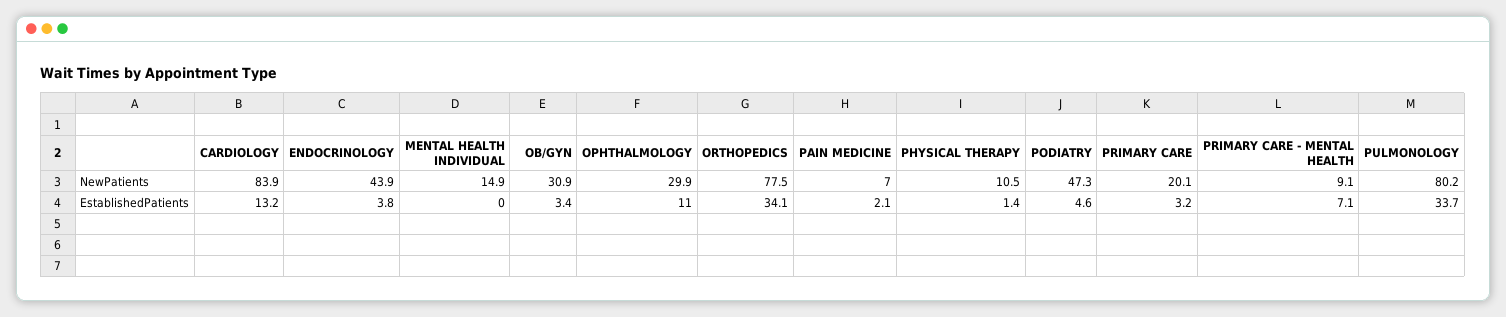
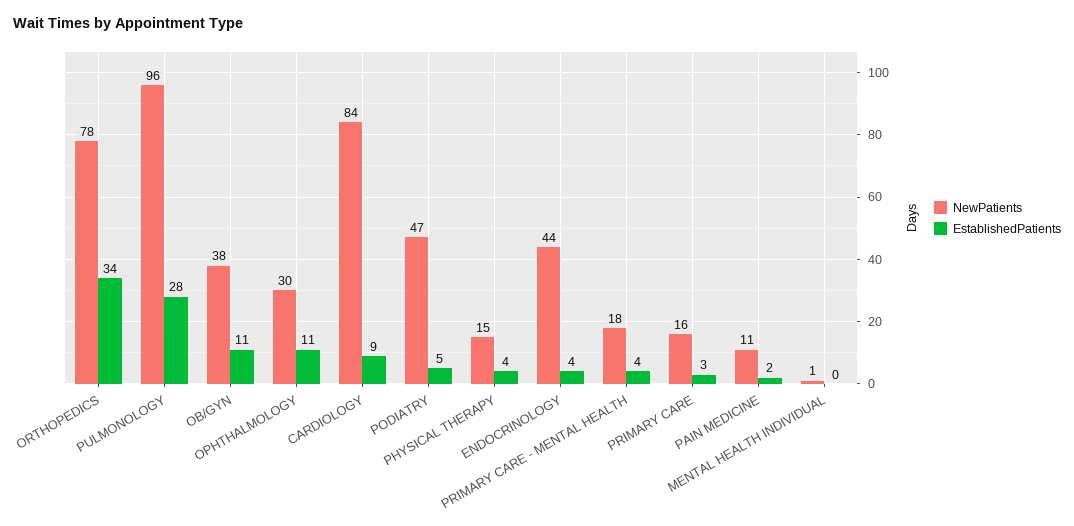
  {
    "NewPatients": {
      "CARDIOLOGY": 83.9,
      "ENDOCRINOLOGY": 43.9,
-     "MENTAL HEALTH INDIVIDUAL": 14.9,
+     "MENTAL HEALTH INDIVIDUAL": 1,
-     "OB/GYN": 30.9,
+     "OB/GYN": 38,
      "OPHTHALMOLOGY": 29.9,
      "ORTHOPEDICS": 77.5,
-     "PAIN MEDICINE": 7,
+     "PAIN MEDICINE": 11,
-     "PHYSICAL THERAPY": 10.5,
+     "PHYSICAL THERAPY": 15,
      "PODIATRY": 47.3,
-     "PRIMARY CARE": 20.1,
+     "PRIMARY CARE": 16,
-     "PRIMARY CARE - MENTAL HEALTH": 9.1,
+     "PRIMARY CARE - MENTAL HEALTH": 18,
-     "PULMONOLOGY": 80.2
+     "PULMONOLOGY": 96
    },
    "EstablishedPatients": {
-     "CARDIOLOGY": 13.2,
+     "CARDIOLOGY": 9,
      "ENDOCRINOLOGY": 3.8,
      "MENTAL HEALTH INDIVIDUAL": 0,
-     "OB/GYN": 3.4,
+     "OB/GYN": 11,
      "OPHTHALMOLOGY": 11,
      "ORTHOPEDICS": 34.1,
      "PAIN MEDICINE": 2.1,
-     "PHYSICAL THERAPY": 1.4,
+     "PHYSICAL THERAPY": 4,
      "PODIATRY": 4.6,
      "PRIMARY CARE": 3.2,
-     "PRIMARY CARE - MENTAL HEALTH": 7.1,
+     "PRIMARY CARE - MENTAL HEALTH": 4,
-     "PULMONOLOGY": 33.7
+     "PULMONOLOGY": 28
    }
  }

